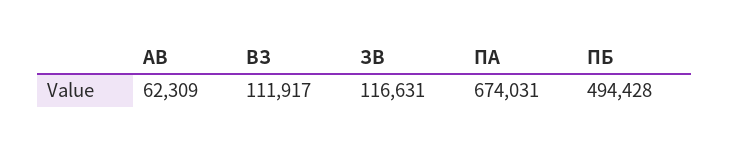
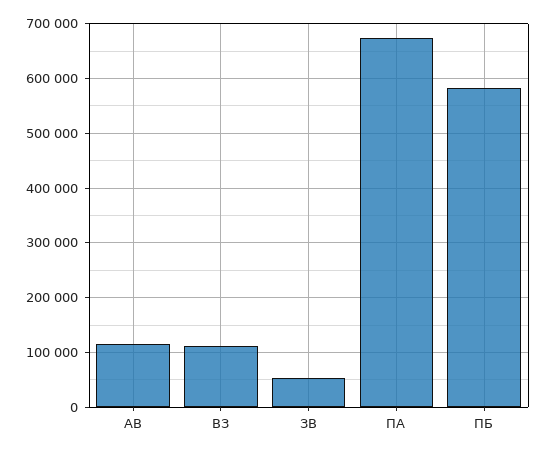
  {
-   "АВ": 62309,
+   "АВ": 120000,
    "ВЗ": 111917,
-   "ЗВ": 116631,
+   "ЗВ": 60000,
    "ПА": 674031,
-   "ПБ": 494428
+   "ПБ": 580000
  }

